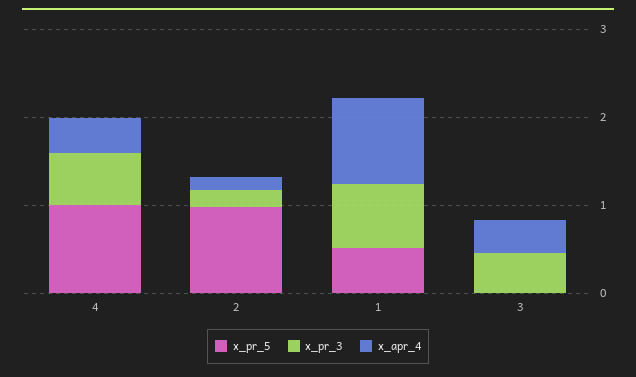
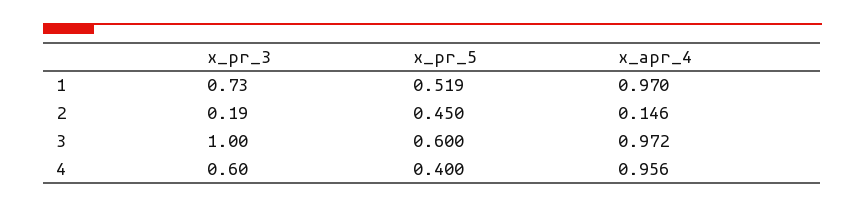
  {
    "x_pr_5": {
-     "4": 1,
+     "4": 0.4,
-     "2": 1,
+     "2": 0.45,
      "1": 0.519,
-     "3": 0
+     "3": 0.6
    },
    "x_pr_3": {
      "4": 0.6,
      "2": 0.19,
      "1": 0.73,
-     "3": 0.4
+     "3": 1
    },
    "x_apr_4": {
-     "4": 0.4,
+     "4": 0.956,
      "2": 0.146,
      "1": 0.97,
-     "3": 0.4
+     "3": 0.972
    }
  }

